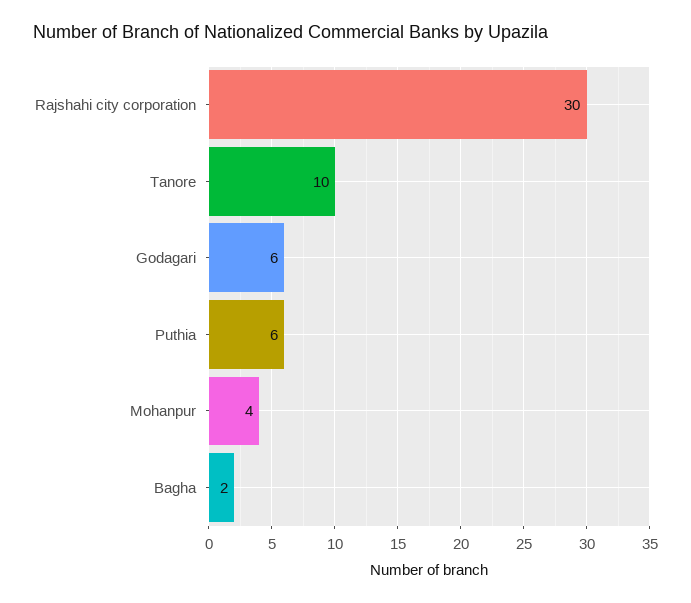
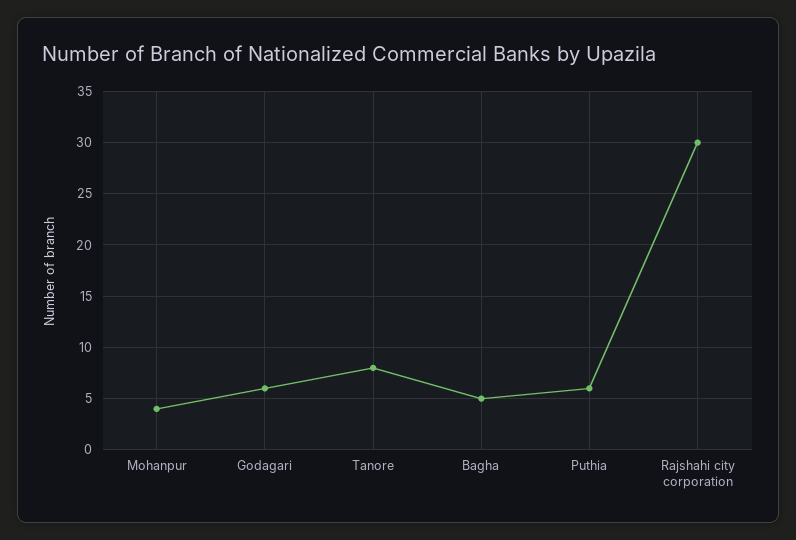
  {
    "Rajshahi city corporation": 30,
-   "Tanore": 10,
+   "Tanore": 8,
    "Godagari": 6,
    "Puthia": 6,
    "Mohanpur": 4,
-   "Bagha": 2
+   "Bagha": 5
  }

